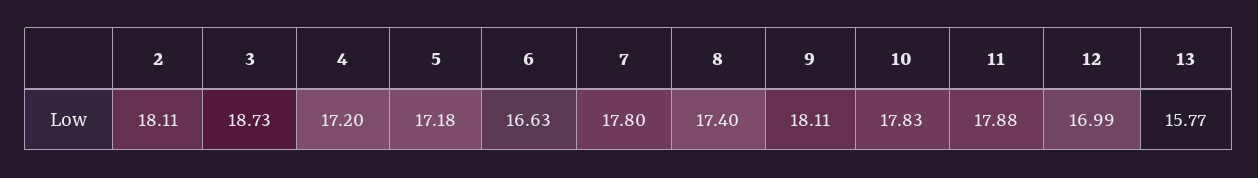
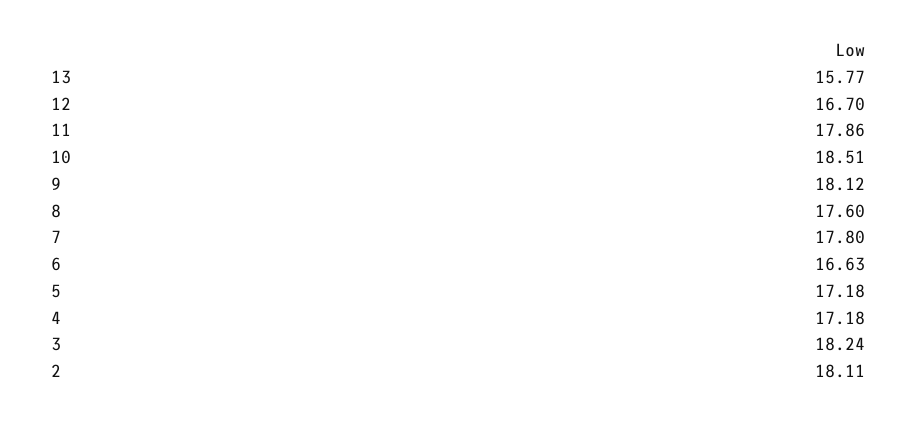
  {
    "2": 18.11,
-   "3": 18.73,
+   "3": 18.24,
-   "4": 17.2,
+   "4": 17.18,
    "5": 17.18,
    "6": 16.63,
    "7": 17.8,
-   "8": 17.4,
+   "8": 17.6,
-   "9": 18.11,
+   "9": 18.12,
-   "10": 17.83,
+   "10": 18.51,
-   "11": 17.88,
+   "11": 17.86,
-   "12": 16.99,
+   "12": 16.7,
    "13": 15.77
  }

